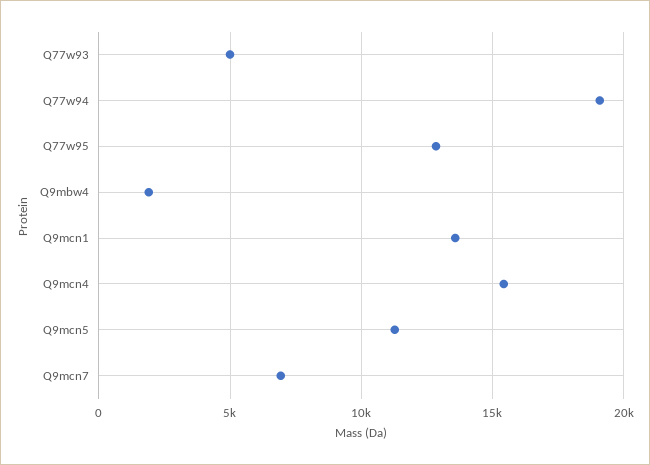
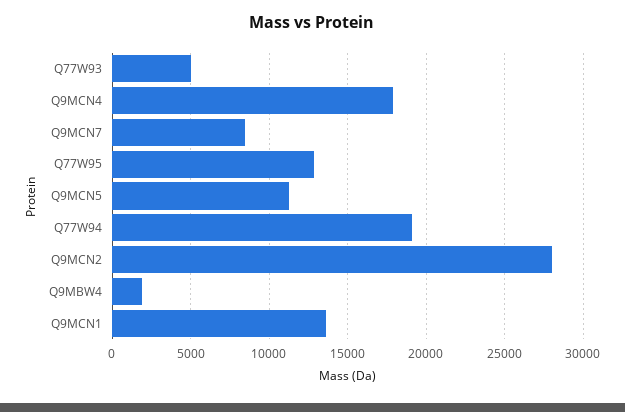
  {
    "Q77w93": 5000,
    "Q77w94": 19000,
    "Q77w95": 13000,
    "Q9mbw4": 2000,
    "Q9mcn1": 13500,
-   "Q9mcn4": 15500,
+   "Q9mcn4": 18000,
    "Q9mcn5": 11500,
-   "Q9mcn7": 7000
+   "Q9mcn7": 8500,
+   "Q9MCN2": 28000
  }

